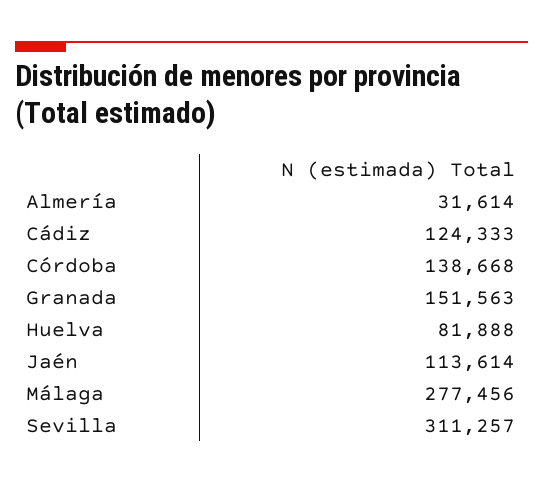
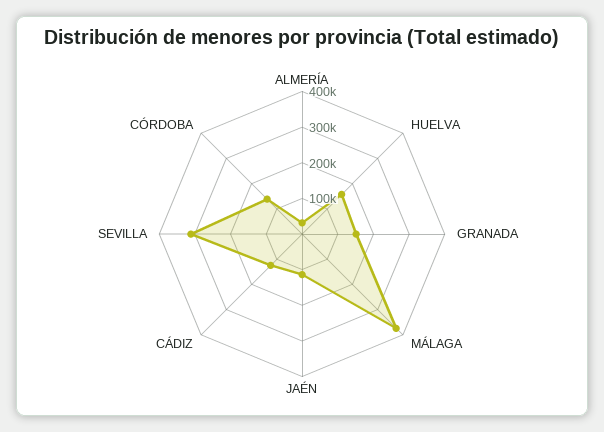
  {
    "Almería": 31614,
    "Cádiz": 124333,
    "Córdoba": 138668,
    "Granada": 151563,
-   "Huelva": 81888,
+   "Huelva": 150000,
    "Jaén": 113614,
-   "Málaga": 277456,
+   "Málaga": 375000,
    "Sevilla": 311257
  }

